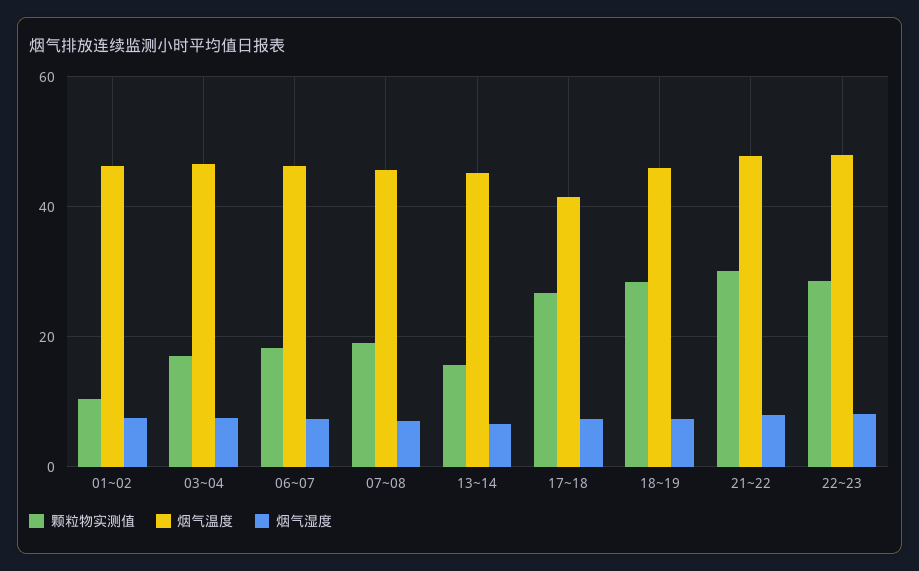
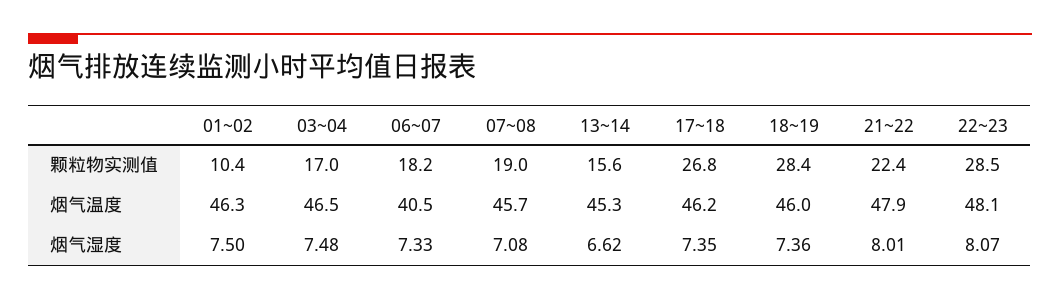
  {
    "颗粒物实测值": {
      "01~02": 10.4,
      "03~04": 17,
      "06~07": 18.2,
      "07~08": 19,
      "13~14": 15.6,
      "17~18": 26.8,
      "18~19": 28.4,
-     "21~22": 30,
+     "21~22": 22.4,
      "22~23": 28.5
    },
    "烟气温度": {
      "01~02": 46.3,
      "03~04": 46.5,
-     "06~07": 46,
+     "06~07": 40.5,
      "07~08": 45.7,
      "13~14": 45.3,
-     "17~18": 42,
+     "17~18": 46.2,
      "18~19": 46,
      "21~22": 47.9,
      "22~23": 48.1
    },
    "烟气湿度": {
      "01~02": 7.5,
      "03~04": 7.48,
      "06~07": 7.33,
      "07~08": 7.08,
      "13~14": 6.62,
      "17~18": 7.35,
      "18~19": 7.36,
      "21~22": 8.01,
      "22~23": 8.07
    }
  }

